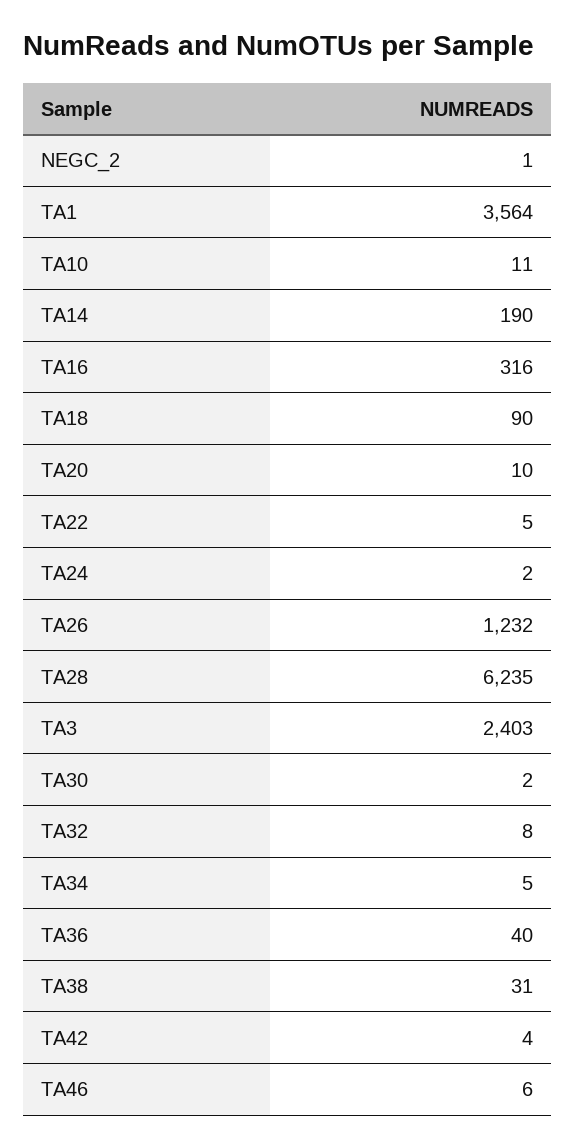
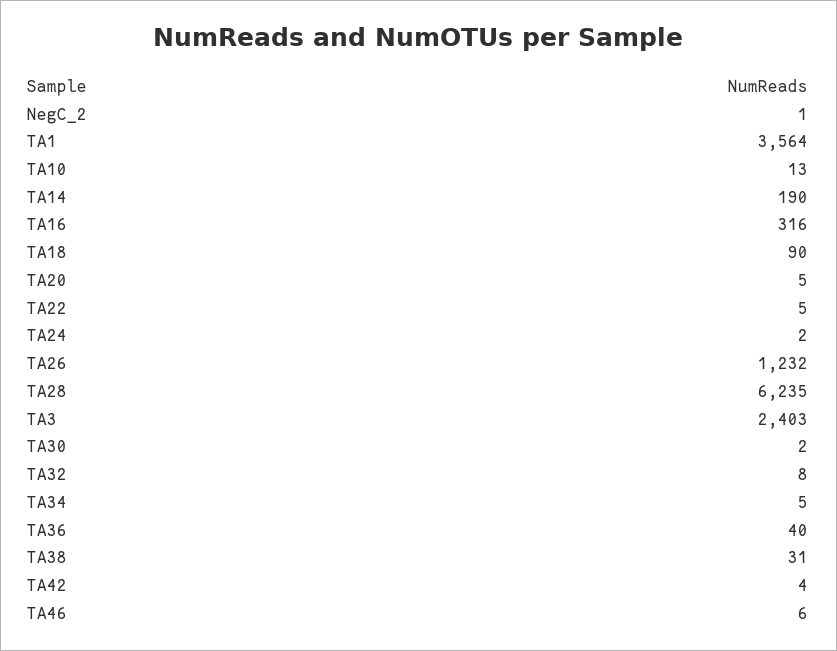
  {
    "NEGC_2": 1,
    "TA1": 3564,
-   "TA10": 11,
+   "TA10": 13,
    "TA14": 190,
    "TA16": 316,
    "TA18": 90,
-   "TA20": 10,
+   "TA20": 5,
    "TA22": 5,
    "TA24": 2,
    "TA26": 1232,
    "TA28": 6235,
    "TA3": 2403,
    "TA30": 2,
    "TA32": 8,
    "TA34": 5,
    "TA36": 40,
    "TA38": 31,
    "TA42": 4,
    "TA46": 6
  }

